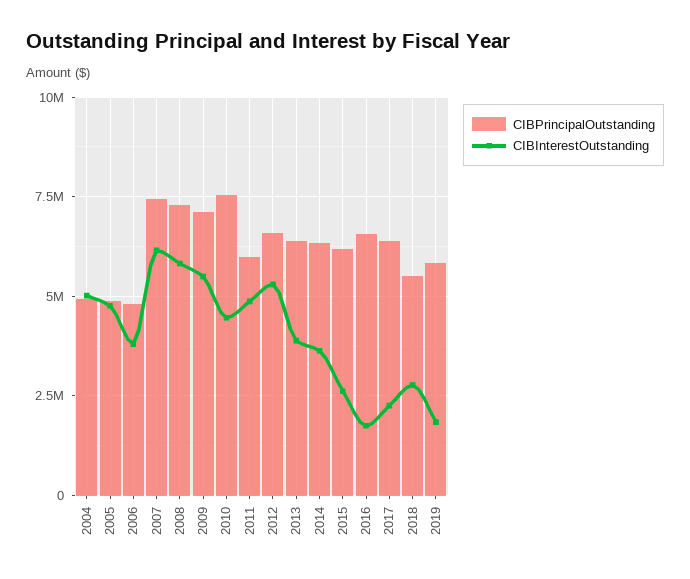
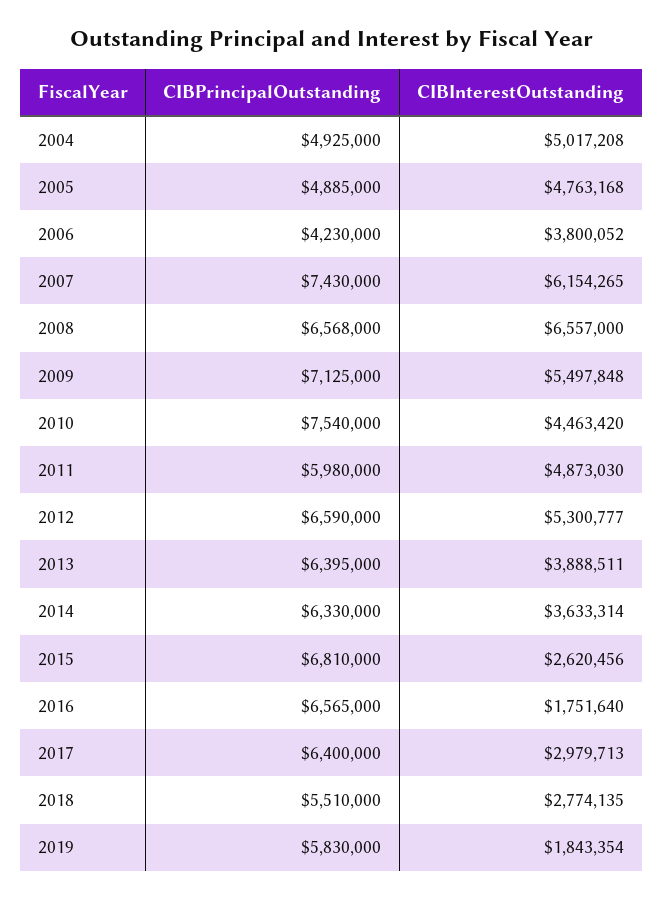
  {
    "CIBPrincipalOutstanding": {
      "2004": 4925000,
      "2005": 4885000,
-     "2006": 4750000,
+     "2006": 4230000,
      "2007": 7430000,
-     "2008": 7250000,
+     "2008": 6568000,
      "2009": 7125000,
      "2010": 7540000,
      "2011": 5980000,
      "2012": 6590000,
      "2013": 6395000,
      "2014": 6330000,
-     "2015": 6250000,
+     "2015": 6810000,
      "2016": 6565000,
      "2017": 6400000,
      "2018": 5510000,
      "2019": 5830000
    },
    "CIBInterestOutstanding": {
      "2004": 5017208,
      "2005": 4763168,
      "2006": 3800052,
      "2007": 6154265,
-     "2008": 5750000,
+     "2008": 6557000,
      "2009": 5497848,
      "2010": 4463420,
      "2011": 4873030,
      "2012": 5300777,
      "2013": 3888511,
      "2014": 3633314,
      "2015": 2620456,
      "2016": 1751640,
-     "2017": 2250000,
+     "2017": 2979713,
      "2018": 2774135,
      "2019": 1843354
    }
  }

